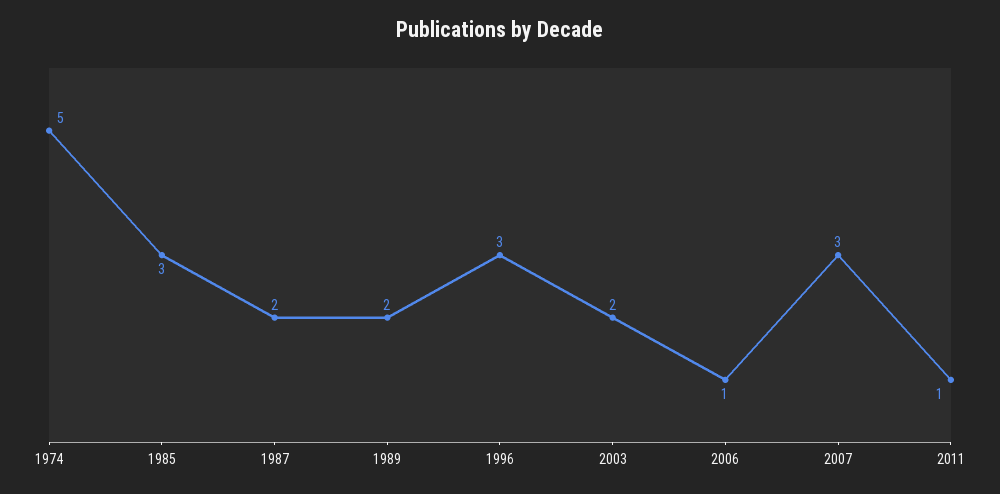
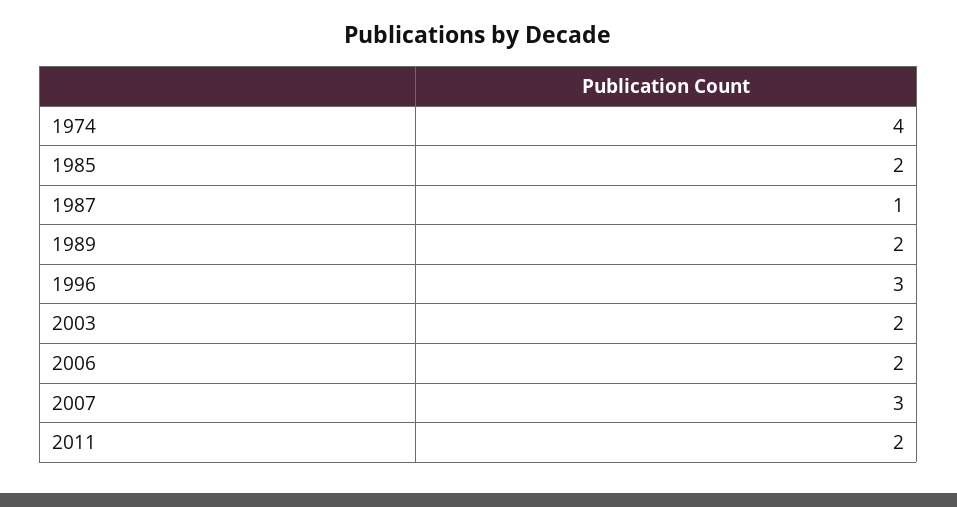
  {
-   "1974": 5,
+   "1974": 4,
-   "1985": 3,
+   "1985": 2,
-   "1987": 2,
+   "1987": 1,
    "1989": 2,
    "1996": 3,
    "2003": 2,
-   "2006": 1,
+   "2006": 2,
    "2007": 3,
-   "2011": 1
+   "2011": 2
  }

